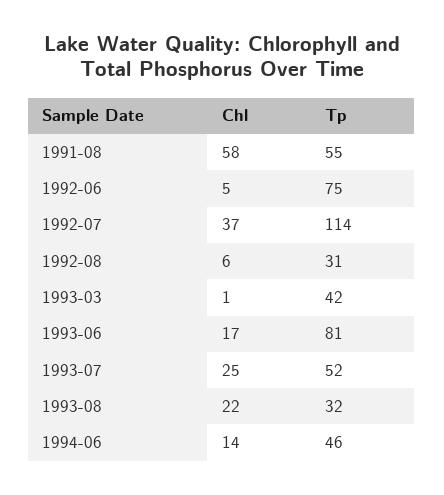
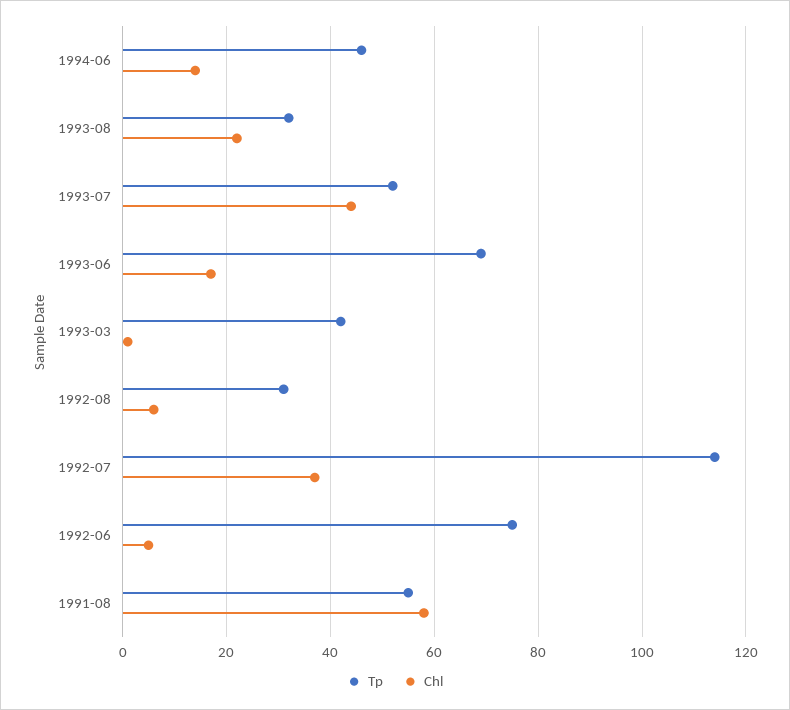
  {
    "Chl": {
      "1991-08": 58,
      "1992-06": 5,
      "1992-07": 37,
      "1992-08": 6,
      "1993-03": 1,
      "1993-06": 17,
-     "1993-07": 25,
+     "1993-07": 45,
      "1993-08": 22,
      "1994-06": 14
    },
    "Tp": {
      "1991-08": 55,
      "1992-06": 75,
      "1992-07": 114,
      "1992-08": 31,
      "1993-03": 42,
-     "1993-06": 81,
+     "1993-06": 70,
      "1993-07": 52,
      "1993-08": 32,
      "1994-06": 46
    }
  }

